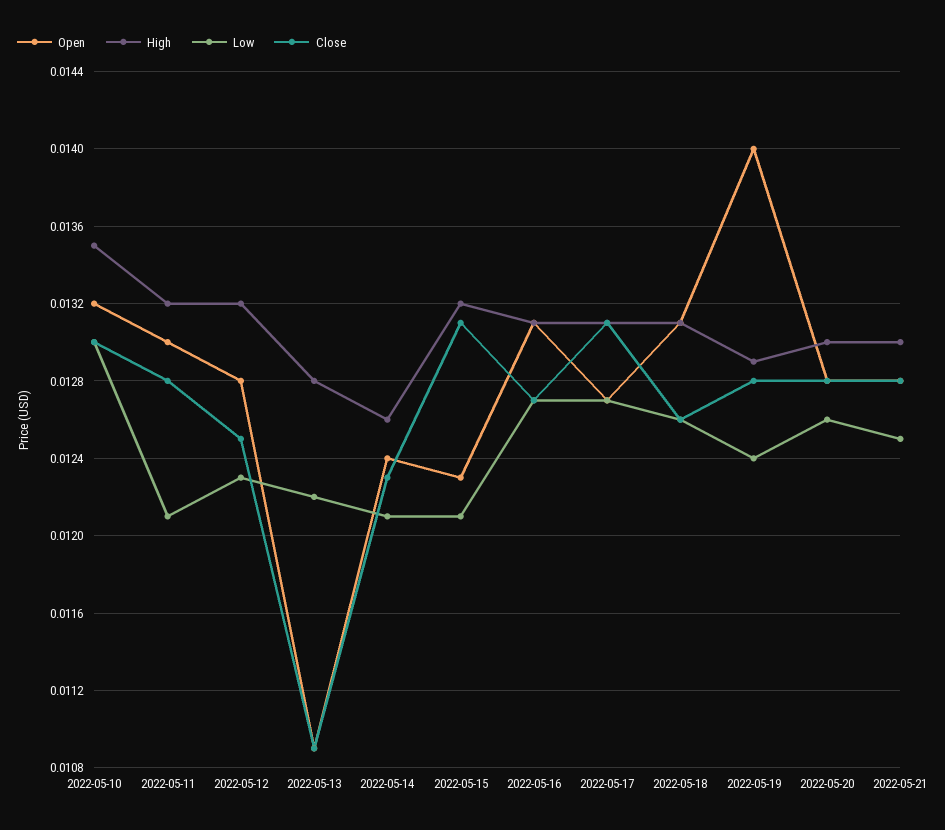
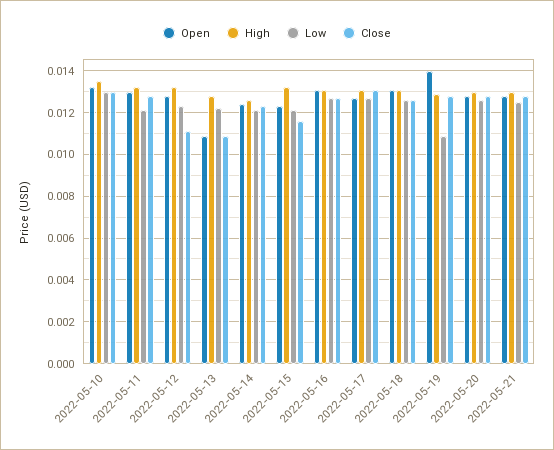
  {
    "Open": {
      "2022-05-10": 0.0132,
      "2022-05-11": 0.013,
      "2022-05-12": 0.0128,
      "2022-05-13": 0.0109,
      "2022-05-14": 0.0124,
      "2022-05-15": 0.0123,
      "2022-05-16": 0.0131,
      "2022-05-17": 0.0127,
      "2022-05-18": 0.0131,
      "2022-05-19": 0.014,
      "2022-05-20": 0.0128,
      "2022-05-21": 0.0128
    },
    "High": {
      "2022-05-10": 0.0135,
      "2022-05-11": 0.0132,
      "2022-05-12": 0.0132,
      "2022-05-13": 0.0128,
      "2022-05-14": 0.0126,
      "2022-05-15": 0.0132,
      "2022-05-16": 0.0131,
      "2022-05-17": 0.0131,
      "2022-05-18": 0.0131,
      "2022-05-19": 0.0129,
      "2022-05-20": 0.013,
      "2022-05-21": 0.013
    },
    "Low": {
      "2022-05-10": 0.013,
      "2022-05-11": 0.0121,
      "2022-05-12": 0.0123,
      "2022-05-13": 0.0122,
      "2022-05-14": 0.0121,
      "2022-05-15": 0.0121,
      "2022-05-16": 0.0127,
      "2022-05-17": 0.0127,
      "2022-05-18": 0.0126,
-     "2022-05-19": 0.0124,
+     "2022-05-19": 0.011,
      "2022-05-20": 0.0126,
      "2022-05-21": 0.0125
    },
    "Close": {
      "2022-05-10": 0.013,
      "2022-05-11": 0.0128,
-     "2022-05-12": 0.0125,
+     "2022-05-12": 0.011,
      "2022-05-13": 0.0109,
      "2022-05-14": 0.0123,
-     "2022-05-15": 0.0131,
+     "2022-05-15": 0.0115,
      "2022-05-16": 0.0127,
      "2022-05-17": 0.0131,
      "2022-05-18": 0.0126,
      "2022-05-19": 0.0128,
      "2022-05-20": 0.0128,
      "2022-05-21": 0.0128
    }
  }

